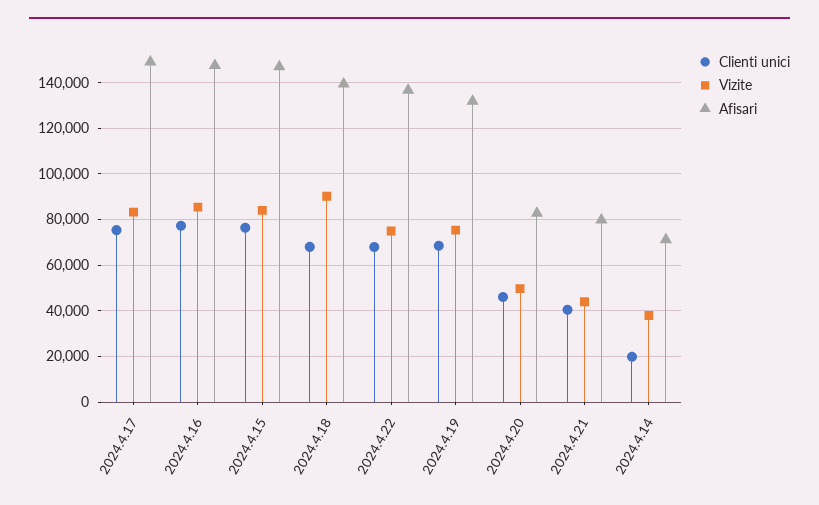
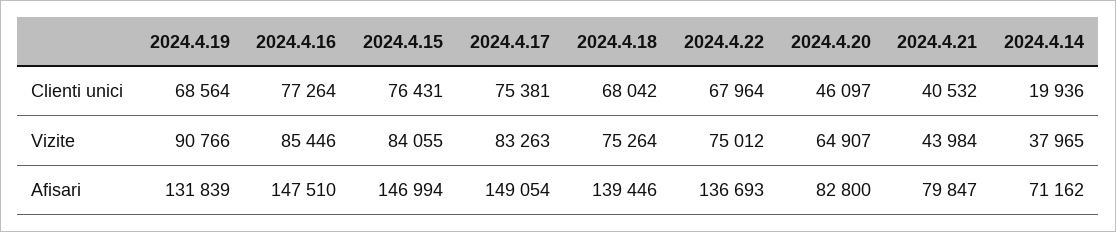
  {
    "Clienti unici": {
      "2024.4.17": 75381,
      "2024.4.16": 77264,
      "2024.4.15": 76431,
      "2024.4.18": 68042,
      "2024.4.22": 67964,
      "2024.4.19": 68564,
      "2024.4.20": 46097,
      "2024.4.21": 40532,
      "2024.4.14": 19936
    },
    "Vizite": {
      "2024.4.17": 83263,
      "2024.4.16": 85446,
      "2024.4.15": 84055,
-     "2024.4.18": 90000,
+     "2024.4.18": 75264,
      "2024.4.22": 75012,
-     "2024.4.19": 75000,
+     "2024.4.19": 90766,
-     "2024.4.20": 50000,
+     "2024.4.20": 64907,
      "2024.4.21": 43984,
      "2024.4.14": 37965
    },
    "Afisari": {
      "2024.4.17": 149054,
      "2024.4.16": 147510,
      "2024.4.15": 146994,
      "2024.4.18": 139446,
      "2024.4.22": 136693,
      "2024.4.19": 131839,
      "2024.4.20": 82800,
      "2024.4.21": 79847,
      "2024.4.14": 71162
    }
  }

